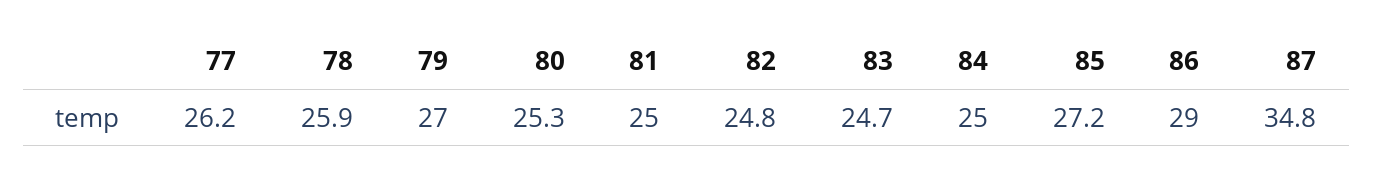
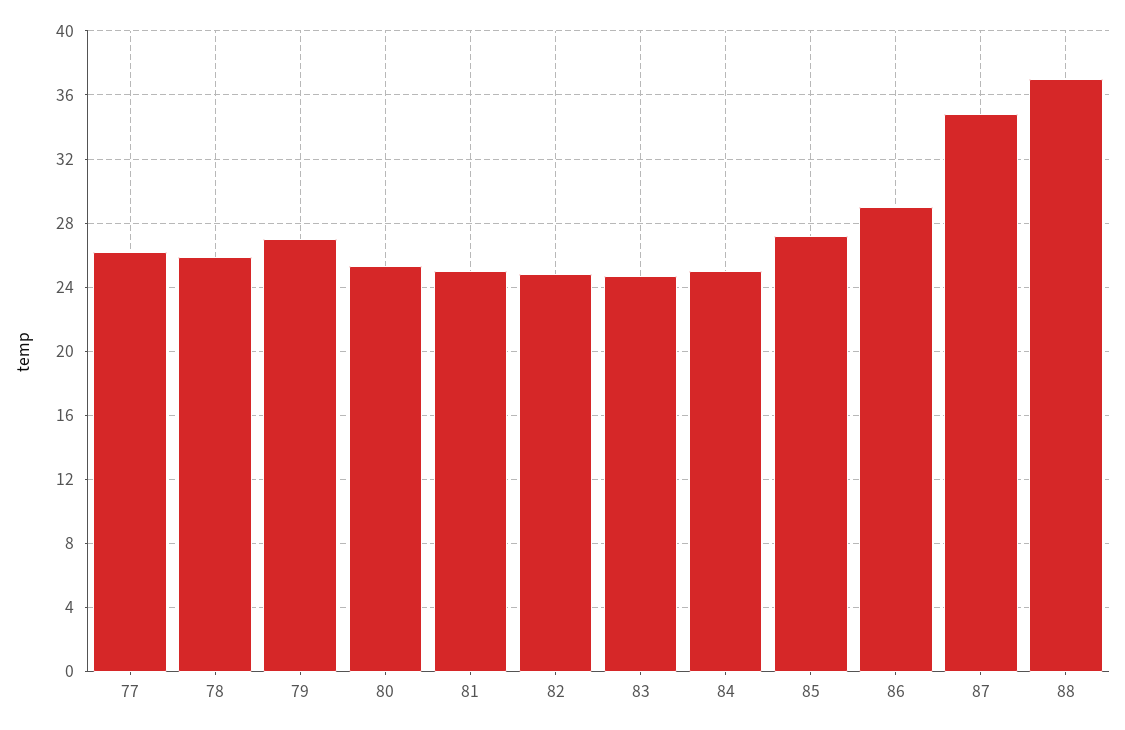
  {
    "77": 26.2,
    "78": 25.9,
    "79": 27,
    "80": 25.3,
    "81": 25,
    "82": 24.8,
    "83": 24.7,
    "84": 25,
    "85": 27.2,
    "86": 29,
-   "87": 34.8
+   "87": 34.8,
+   "88": 37
  }

